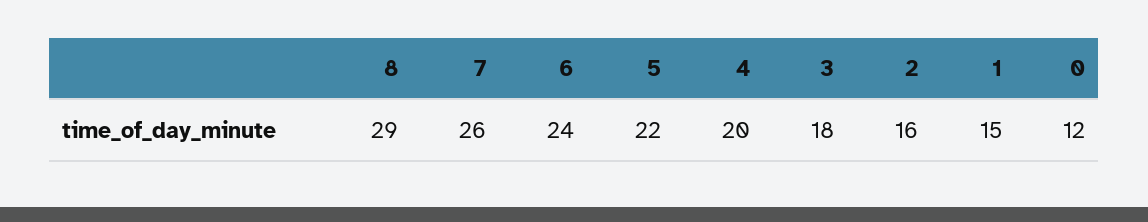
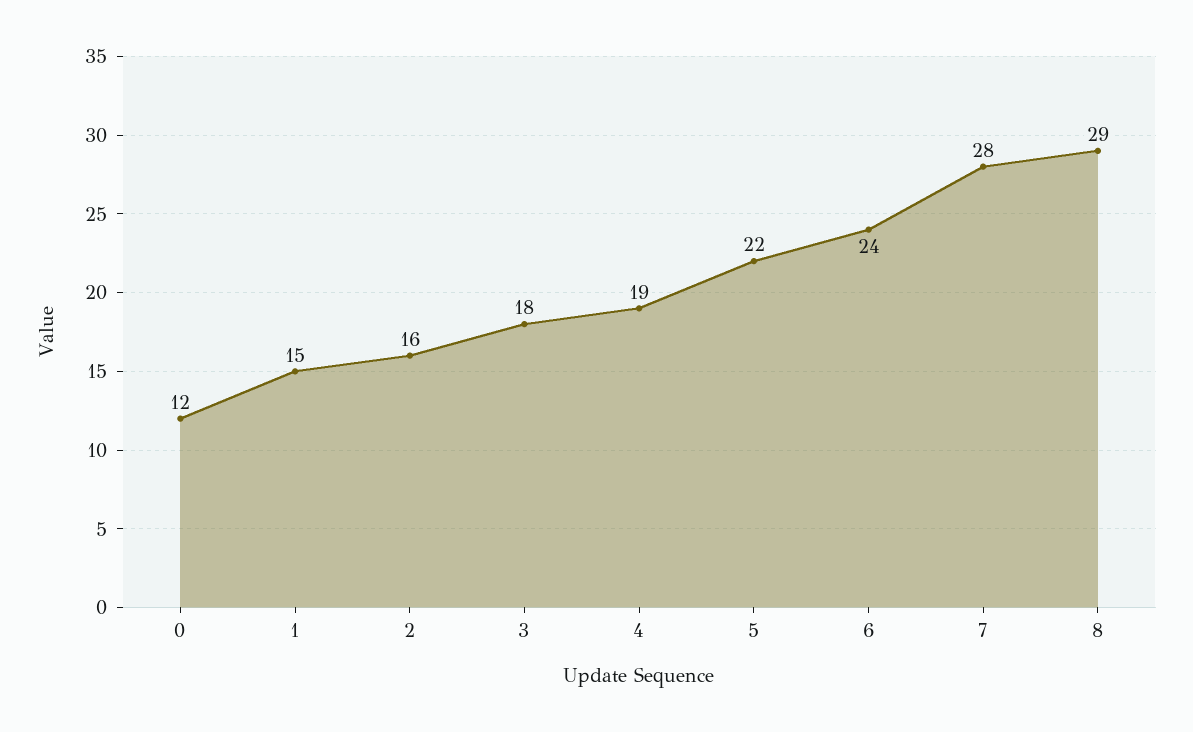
  {
    "8": 29,
-   "7": 26,
+   "7": 28,
    "6": 24,
    "5": 22,
-   "4": 20,
+   "4": 19,
    "3": 18,
    "2": 16,
    "1": 15,
    "0": 12
  }

